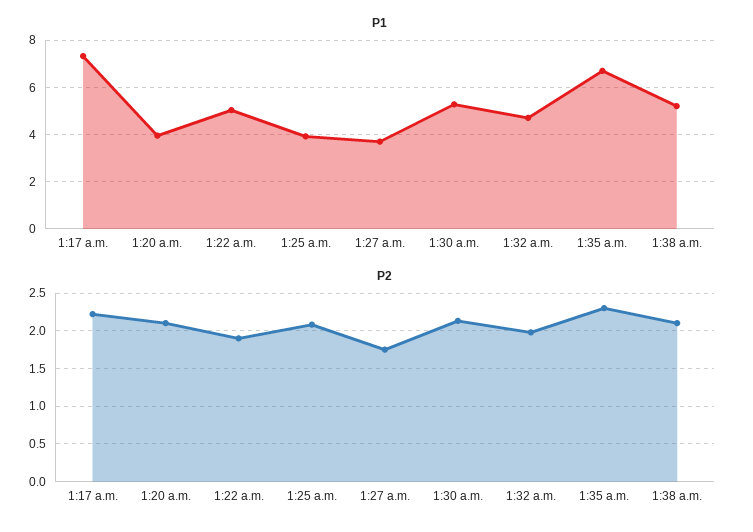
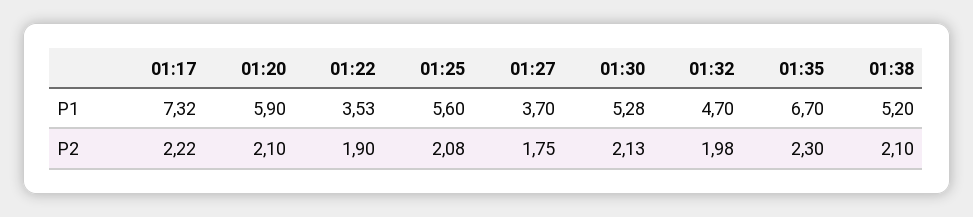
  {
    "P1": {
      "1:17 a.m.": 7.32,
-     "1:20 a.m.": 4,
+     "1:20 a.m.": 5.9,
-     "1:22 a.m.": 5,
+     "1:22 a.m.": 3.53,
-     "1:25 a.m.": 4,
+     "1:25 a.m.": 5.6,
      "1:27 a.m.": 3.7,
      "1:30 a.m.": 5.28,
      "1:32 a.m.": 4.7,
      "1:35 a.m.": 6.7,
      "1:38 a.m.": 5.2
    },
    "P2": {
      "1:17 a.m.": 2.22,
      "1:20 a.m.": 2.1,
      "1:22 a.m.": 1.9,
      "1:25 a.m.": 2.08,
      "1:27 a.m.": 1.75,
      "1:30 a.m.": 2.13,
      "1:32 a.m.": 1.98,
      "1:35 a.m.": 2.3,
      "1:38 a.m.": 2.1
    }
  }

